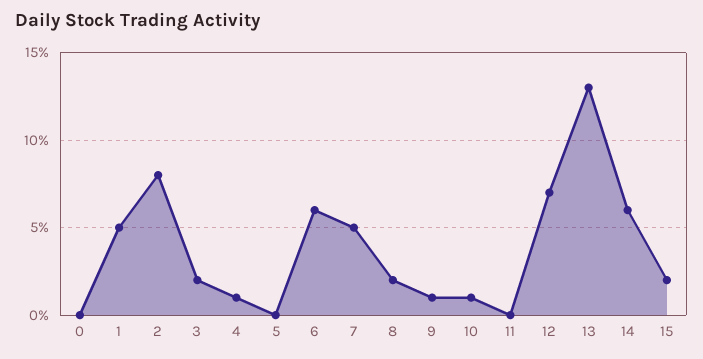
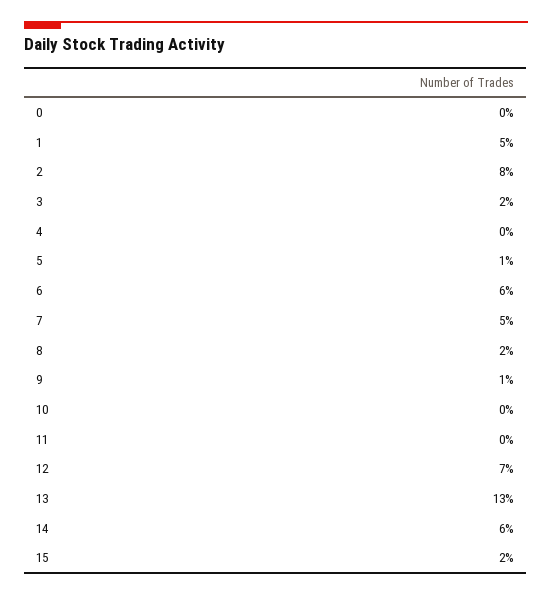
  {
    "0": 0,
    "1": 5,
    "2": 8,
    "3": 2,
-   "4": 1,
+   "4": 0,
-   "5": 0,
+   "5": 1,
    "6": 6,
    "7": 5,
    "8": 2,
    "9": 1,
-   "10": 1,
+   "10": 0,
    "11": 0,
    "12": 7,
    "13": 13,
    "14": 6,
    "15": 2
  }

